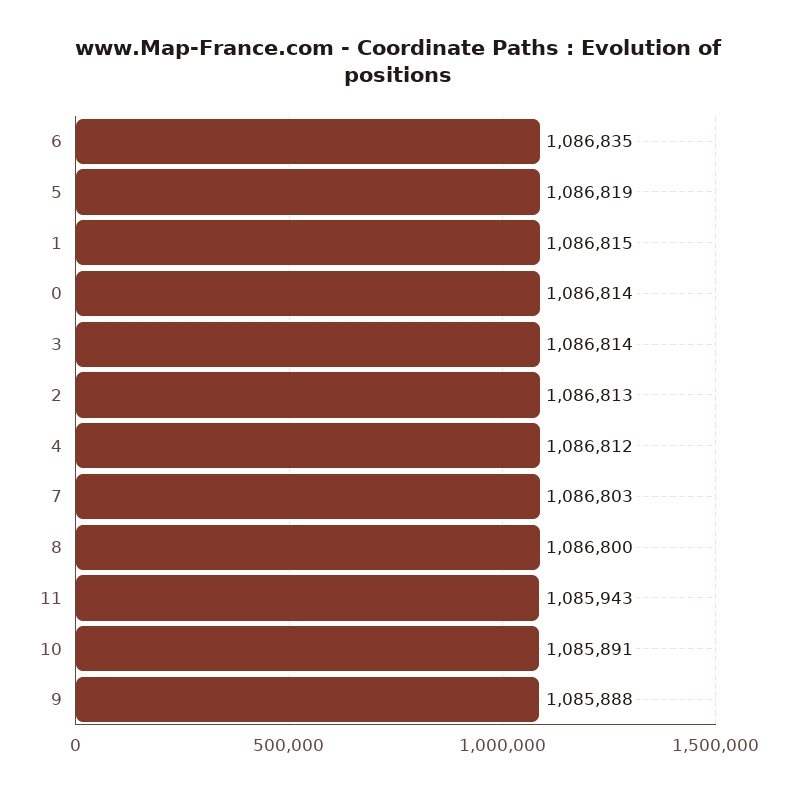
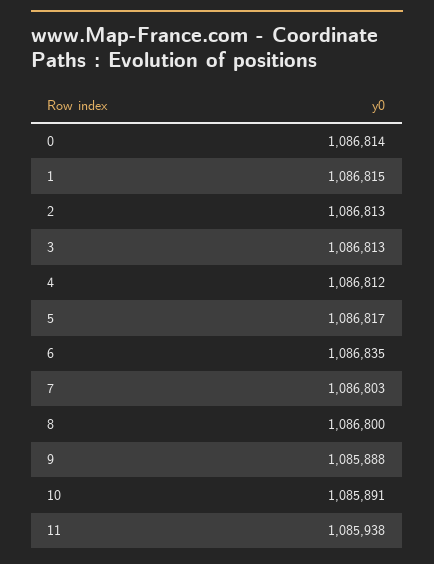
  {
    "6": 1086835,
-   "5": 1086819,
+   "5": 1086817,
    "1": 1086815,
    "0": 1086814,
-   "3": 1086814,
+   "3": 1086813,
    "2": 1086813,
    "4": 1086812,
    "7": 1086803,
    "8": 1086800,
-   "11": 1085943,
+   "11": 1085938,
    "10": 1085891,
    "9": 1085888
  }

